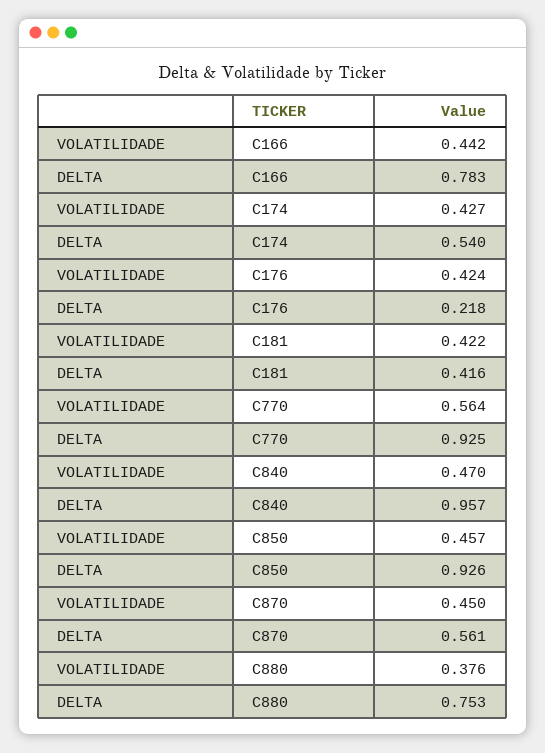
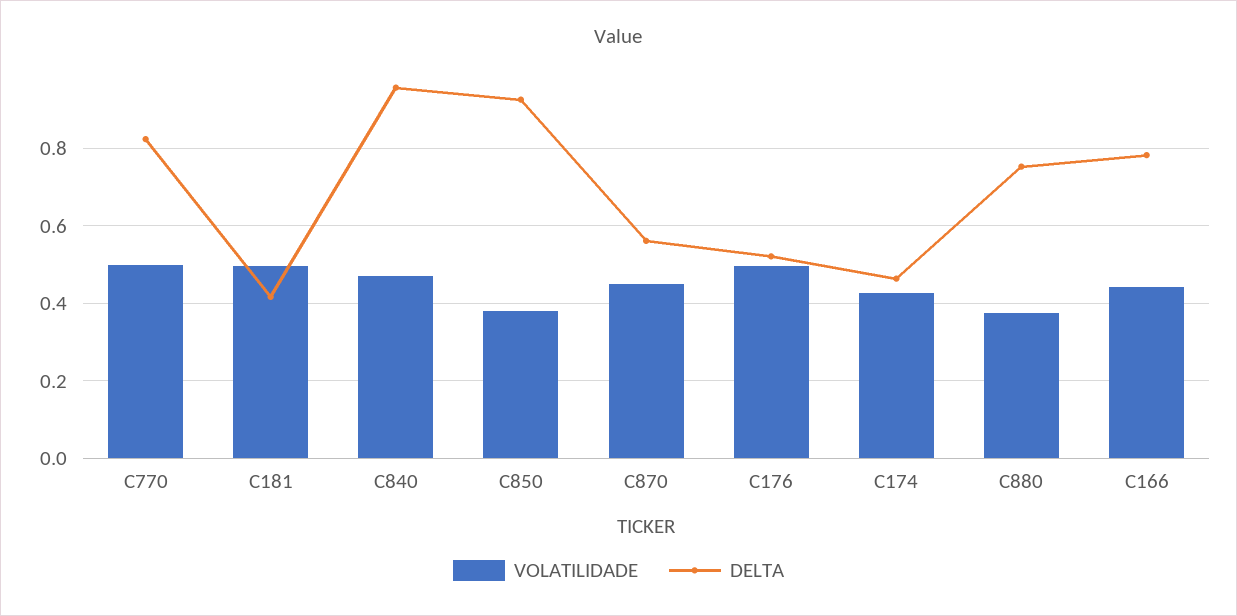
  {
    "VOLATILIDADE": {
      "C166": 0.442,
      "C174": 0.427,
-     "C176": 0.424,
+     "C176": 0.5,
-     "C181": 0.422,
+     "C181": 0.5,
-     "C770": 0.564,
+     "C770": 0.5,
      "C840": 0.47,
-     "C850": 0.457,
+     "C850": 0.38,
      "C870": 0.45,
      "C880": 0.376
    },
    "DELTA": {
      "C166": 0.783,
-     "C174": 0.54,
+     "C174": 0.46,
-     "C176": 0.218,
+     "C176": 0.52,
      "C181": 0.416,
-     "C770": 0.925,
+     "C770": 0.82,
      "C840": 0.957,
      "C850": 0.926,
      "C870": 0.561,
      "C880": 0.753
    }
  }

